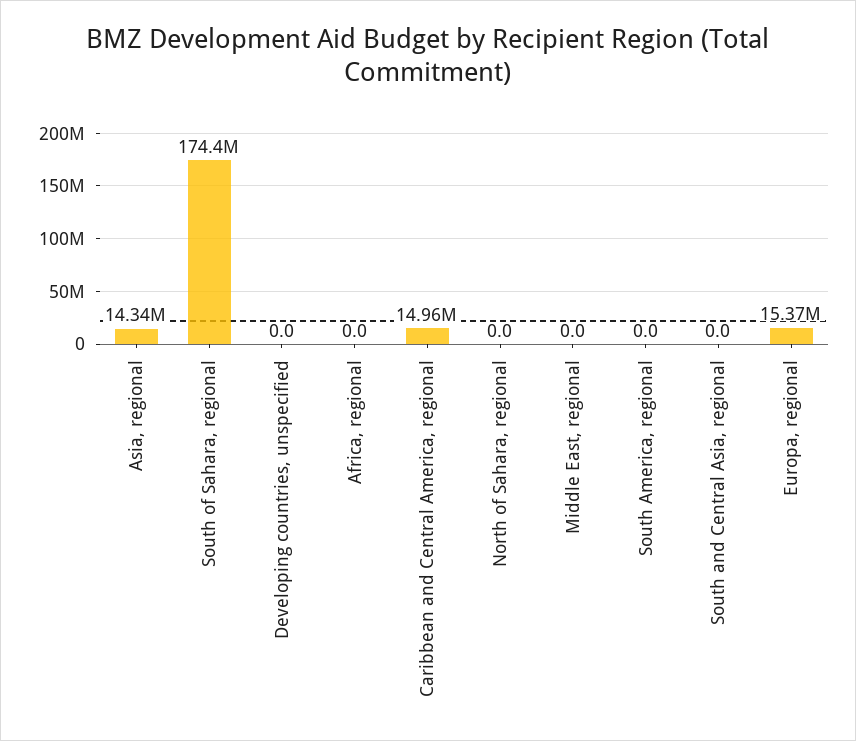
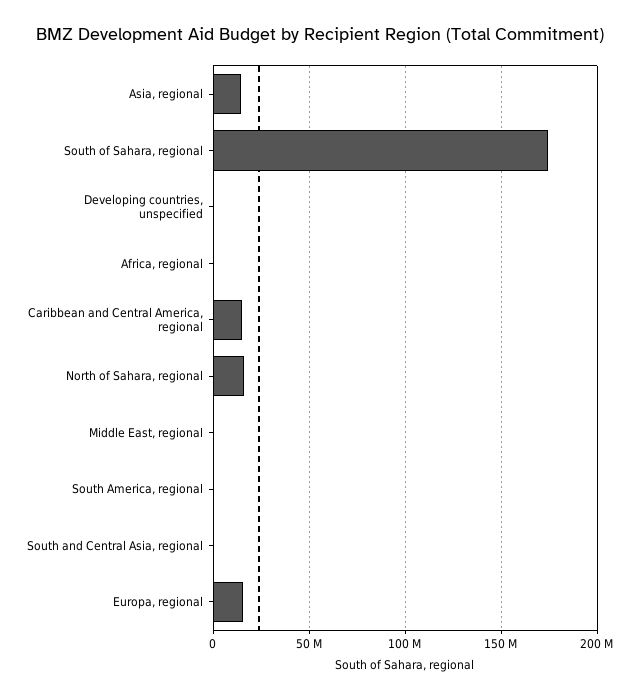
  {
    "Asia, regional": 14340000,
    "South of Sahara, regional": 174400000,
    "Developing countries, unspecified": 0,
    "Africa, regional": 0,
    "Caribbean and Central America, regional": 14960000,
-   "North of Sahara, regional": 0,
+   "North of Sahara, regional": 15000000,
    "Middle East, regional": 0,
    "South America, regional": 0,
    "South and Central Asia, regional": 0,
    "Europa, regional": 15370000
  }

